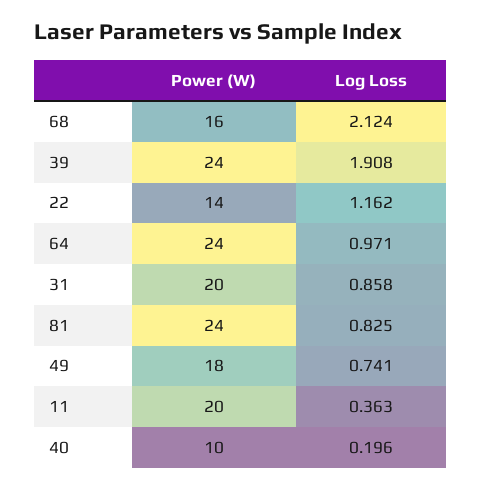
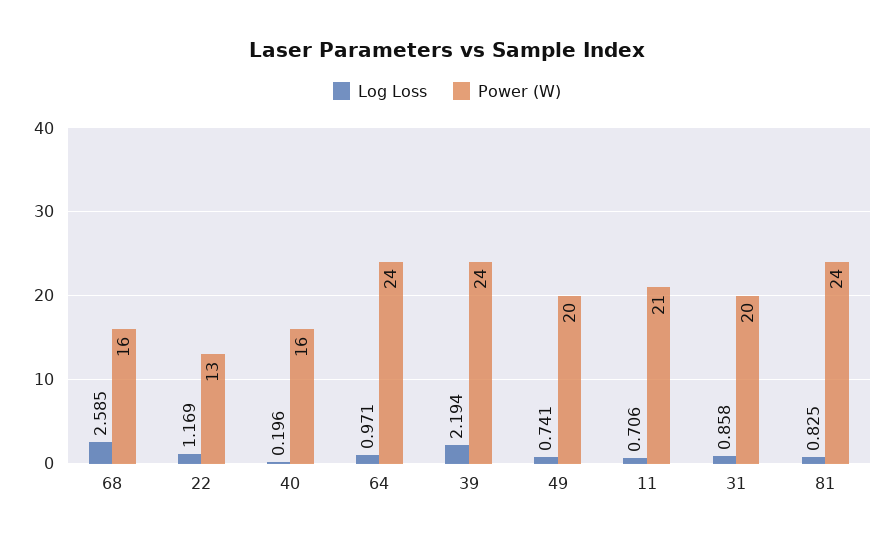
  {
    "Power (W)": {
      "68": 16,
      "39": 24,
-     "22": 14,
+     "22": 13,
      "64": 24,
      "31": 20,
      "81": 24,
-     "49": 18,
+     "49": 20,
-     "11": 20,
+     "11": 21,
-     "40": 10
+     "40": 16
    },
    "Log Loss": {
-     "68": 2.124,
+     "68": 2.585,
-     "39": 1.908,
+     "39": 2.194,
-     "22": 1.162,
+     "22": 1.169,
      "64": 0.971,
      "31": 0.858,
      "81": 0.825,
      "49": 0.741,
-     "11": 0.363,
+     "11": 0.706,
      "40": 0.196
    }
  }

